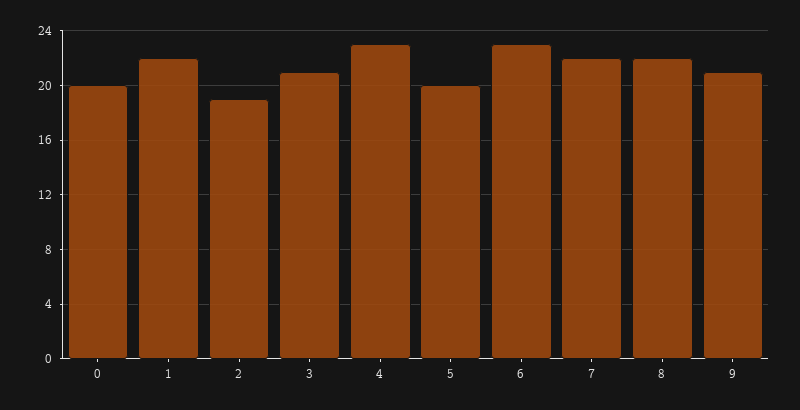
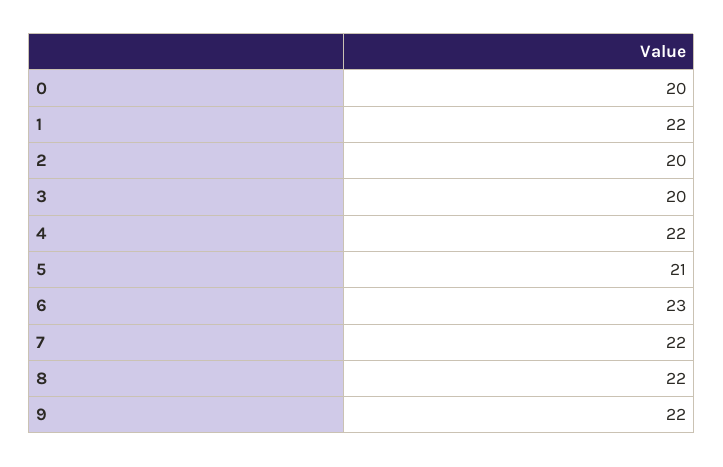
  {
    "0": 20,
    "1": 22,
-   "2": 19,
+   "2": 20,
-   "3": 21,
+   "3": 20,
-   "4": 23,
+   "4": 22,
-   "5": 20,
+   "5": 21,
    "6": 23,
    "7": 22,
    "8": 22,
-   "9": 21
+   "9": 22
  }

